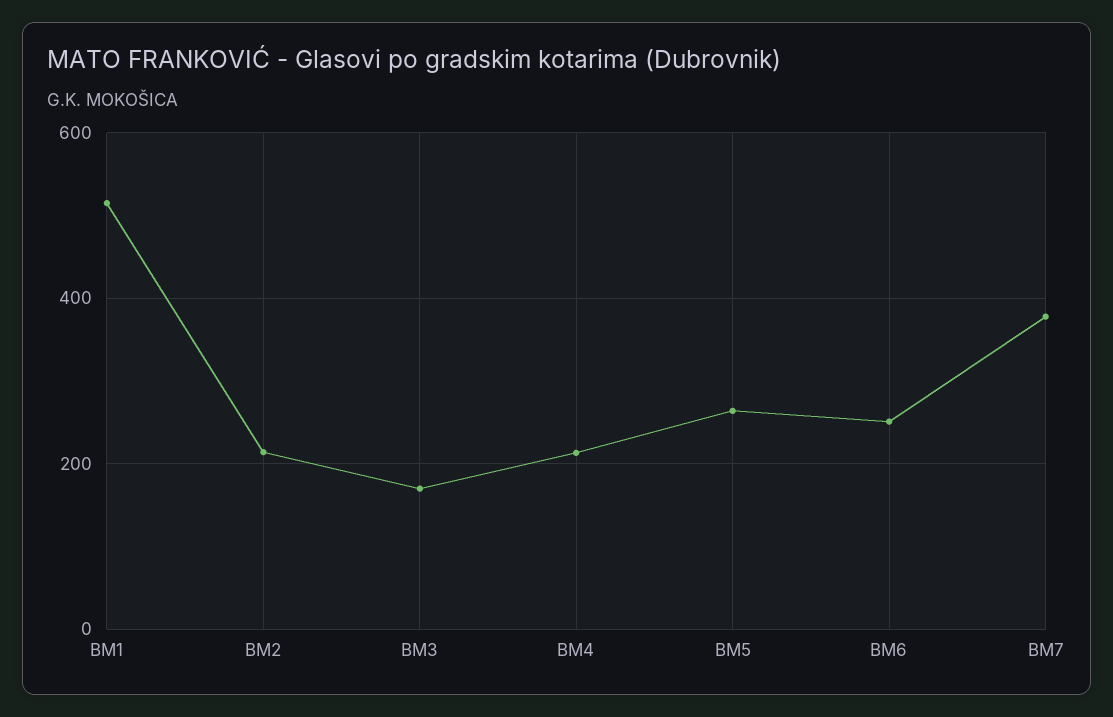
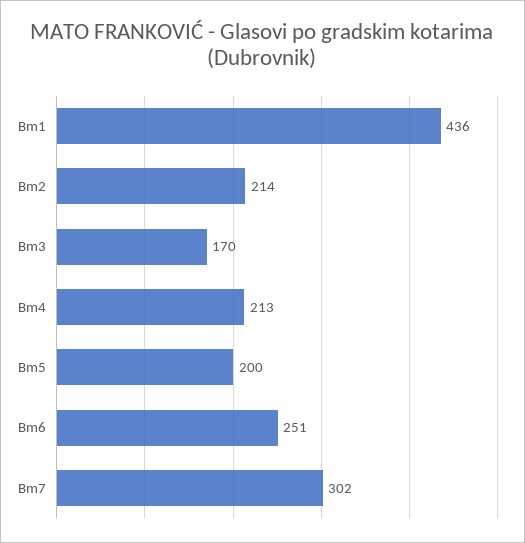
  {
-   "BM1": 520,
+   "BM1": 436,
    "BM2": 214,
    "BM3": 170,
    "BM4": 213,
-   "BM5": 260,
+   "BM5": 200,
    "BM6": 251,
-   "BM7": 380
+   "BM7": 302
  }

